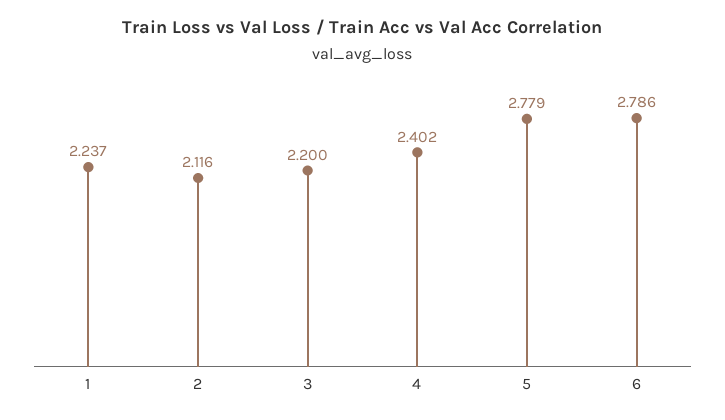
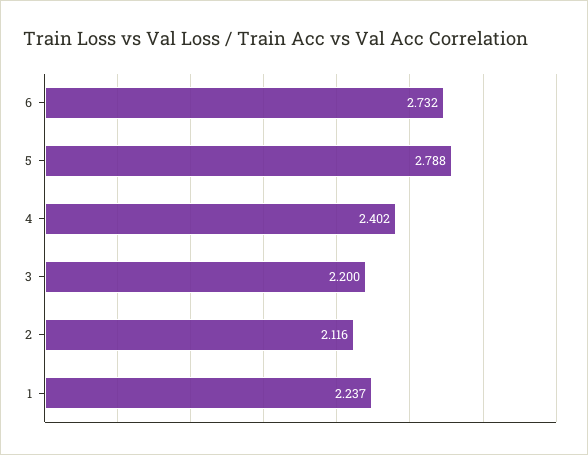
  {
    "1": 2.237,
    "2": 2.116,
    "3": 2.2,
    "4": 2.402,
-   "5": 2.779,
+   "5": 2.788,
-   "6": 2.786
+   "6": 2.732
  }

